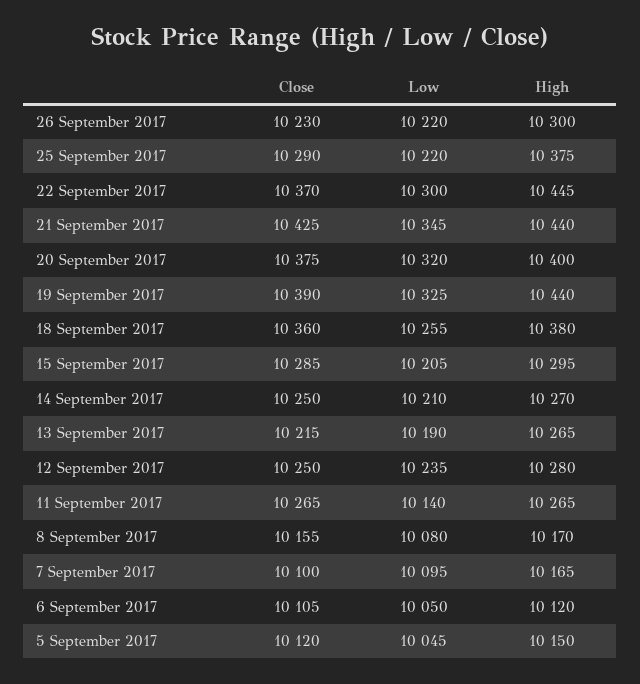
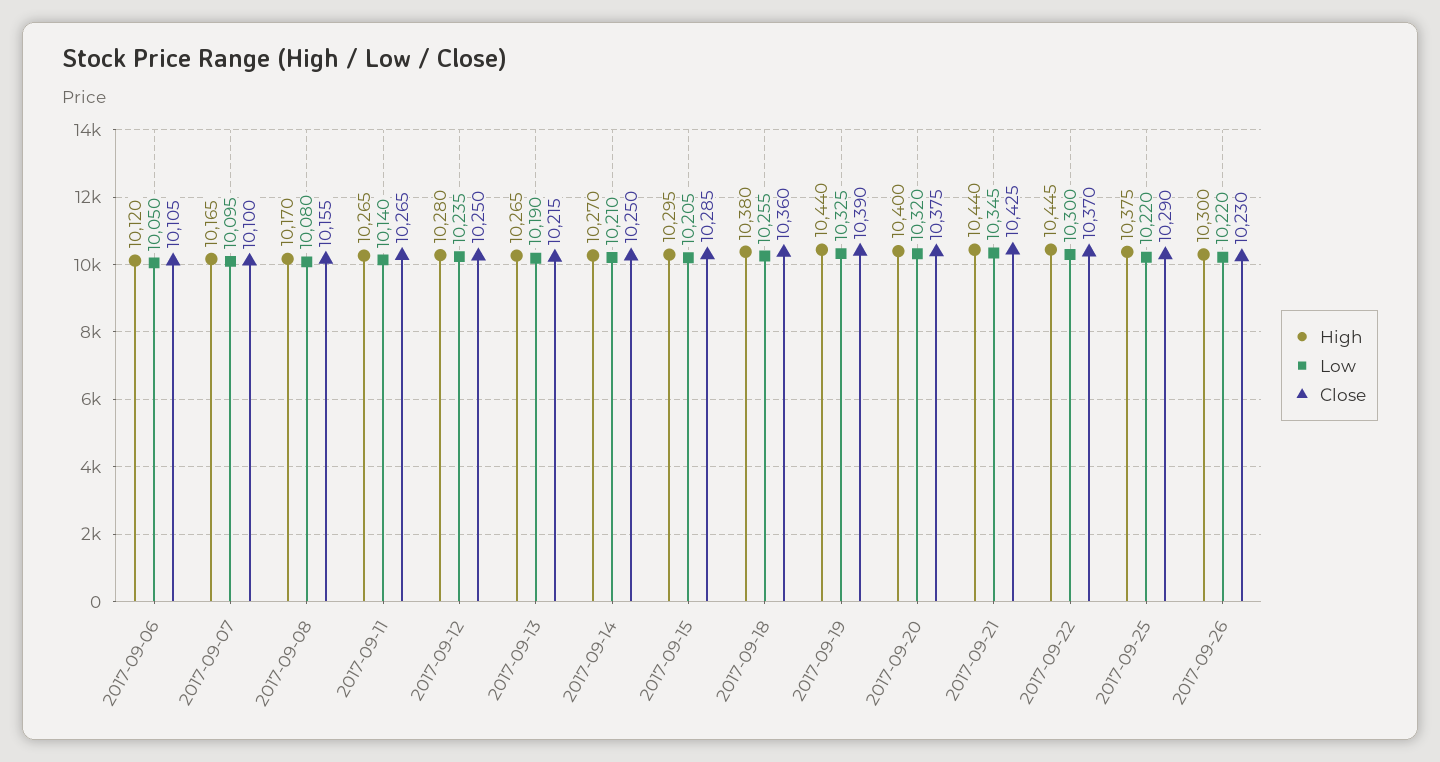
  {
    "Close": {
      "26 September 2017": 10230,
      "25 September 2017": 10290,
      "22 September 2017": 10370,
      "21 September 2017": 10425,
      "20 September 2017": 10375,
      "19 September 2017": 10390,
      "18 September 2017": 10360,
      "15 September 2017": 10285,
      "14 September 2017": 10250,
      "13 September 2017": 10215,
      "12 September 2017": 10250,
      "11 September 2017": 10265,
      "8 September 2017": 10155,
      "7 September 2017": 10100,
-     "6 September 2017": 10105,
+     "6 September 2017": 10105
-     "5 September 2017": 10120
    },
    "Low": {
      "26 September 2017": 10220,
      "25 September 2017": 10220,
      "22 September 2017": 10300,
      "21 September 2017": 10345,
      "20 September 2017": 10320,
      "19 September 2017": 10325,
      "18 September 2017": 10255,
      "15 September 2017": 10205,
      "14 September 2017": 10210,
      "13 September 2017": 10190,
      "12 September 2017": 10235,
      "11 September 2017": 10140,
      "8 September 2017": 10080,
      "7 September 2017": 10095,
-     "6 September 2017": 10050,
+     "6 September 2017": 10050
-     "5 September 2017": 10045
    },
    "High": {
      "26 September 2017": 10300,
      "25 September 2017": 10375,
      "22 September 2017": 10445,
      "21 September 2017": 10440,
      "20 September 2017": 10400,
      "19 September 2017": 10440,
      "18 September 2017": 10380,
      "15 September 2017": 10295,
      "14 September 2017": 10270,
      "13 September 2017": 10265,
      "12 September 2017": 10280,
      "11 September 2017": 10265,
      "8 September 2017": 10170,
      "7 September 2017": 10165,
-     "6 September 2017": 10120,
+     "6 September 2017": 10120
-     "5 September 2017": 10150
    }
  }

